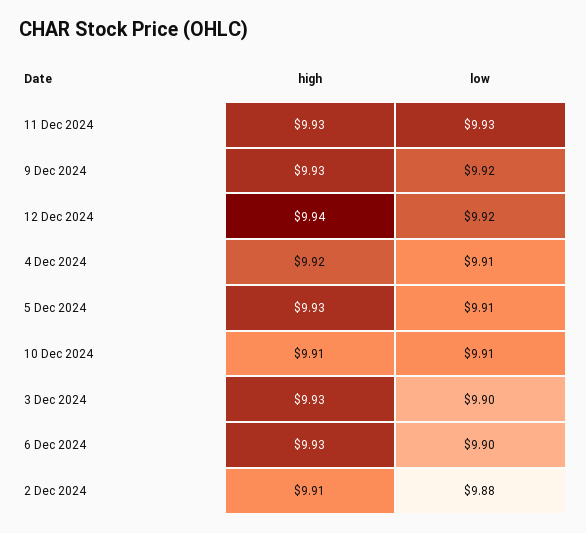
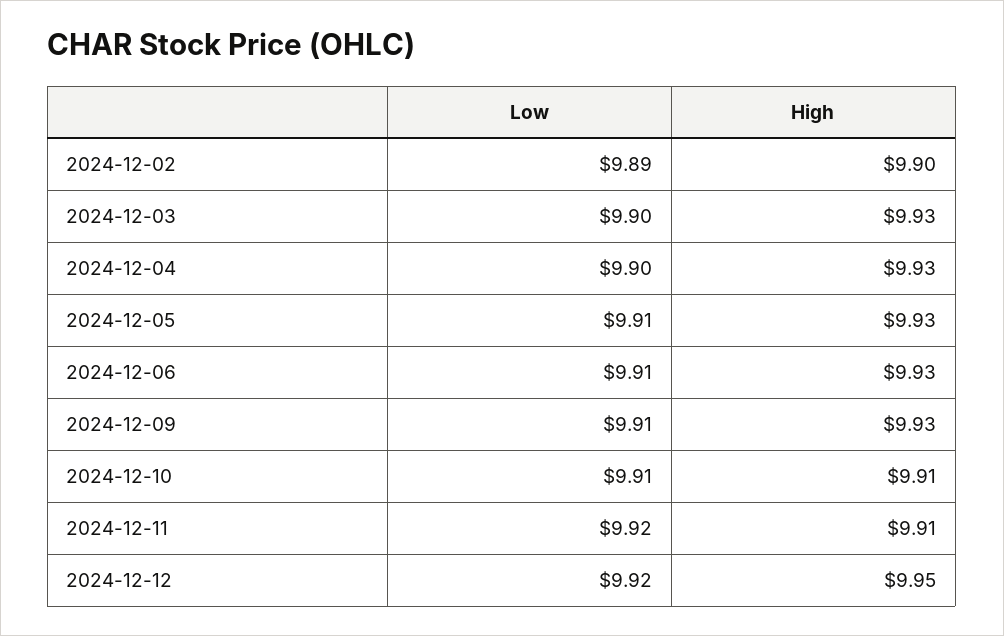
  {
    "high": {
-     "11 Dec 2024": 9.93,
+     "11 Dec 2024": 9.91,
      "9 Dec 2024": 9.93,
-     "12 Dec 2024": 9.94,
+     "12 Dec 2024": 9.95,
-     "4 Dec 2024": 9.92,
+     "4 Dec 2024": 9.93,
      "5 Dec 2024": 9.93,
      "10 Dec 2024": 9.91,
      "3 Dec 2024": 9.93,
      "6 Dec 2024": 9.93,
-     "2 Dec 2024": 9.91
+     "2 Dec 2024": 9.9
    },
    "low": {
-     "11 Dec 2024": 9.93,
+     "11 Dec 2024": 9.92,
-     "9 Dec 2024": 9.92,
+     "9 Dec 2024": 9.91,
      "12 Dec 2024": 9.92,
-     "4 Dec 2024": 9.91,
+     "4 Dec 2024": 9.9,
      "5 Dec 2024": 9.91,
      "10 Dec 2024": 9.91,
      "3 Dec 2024": 9.9,
-     "6 Dec 2024": 9.9,
+     "6 Dec 2024": 9.91,
-     "2 Dec 2024": 9.88
+     "2 Dec 2024": 9.89
    }
  }

